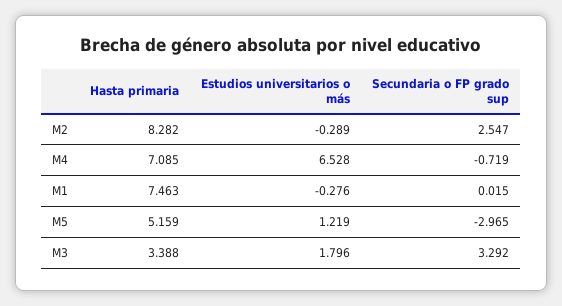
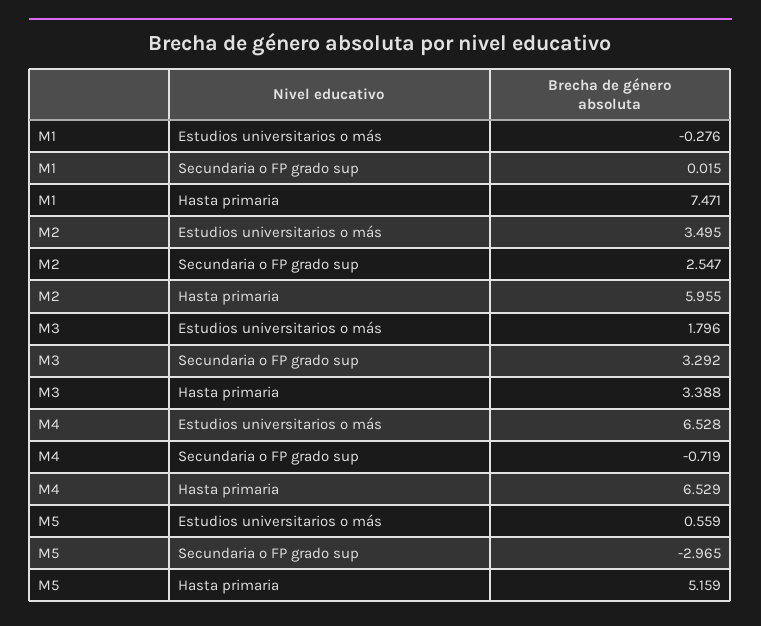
  {
    "Hasta primaria": {
-     "M2": 8.282,
+     "M2": 5.955,
-     "M4": 7.085,
+     "M4": 6.529,
-     "M1": 7.463,
+     "M1": 7.471,
      "M5": 5.159,
      "M3": 3.388
    },
    "Estudios universitarios o más": {
-     "M2": -0.289,
+     "M2": 3.495,
      "M4": 6.528,
      "M1": -0.276,
-     "M5": 1.219,
+     "M5": 0.559,
      "M3": 1.796
    },
    "Secundaria o FP grado sup": {
      "M2": 2.547,
      "M4": -0.719,
      "M1": 0.015,
      "M5": -2.965,
      "M3": 3.292
    }
  }

